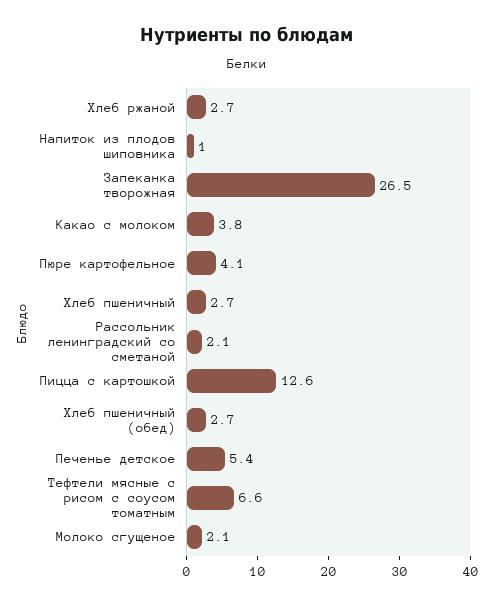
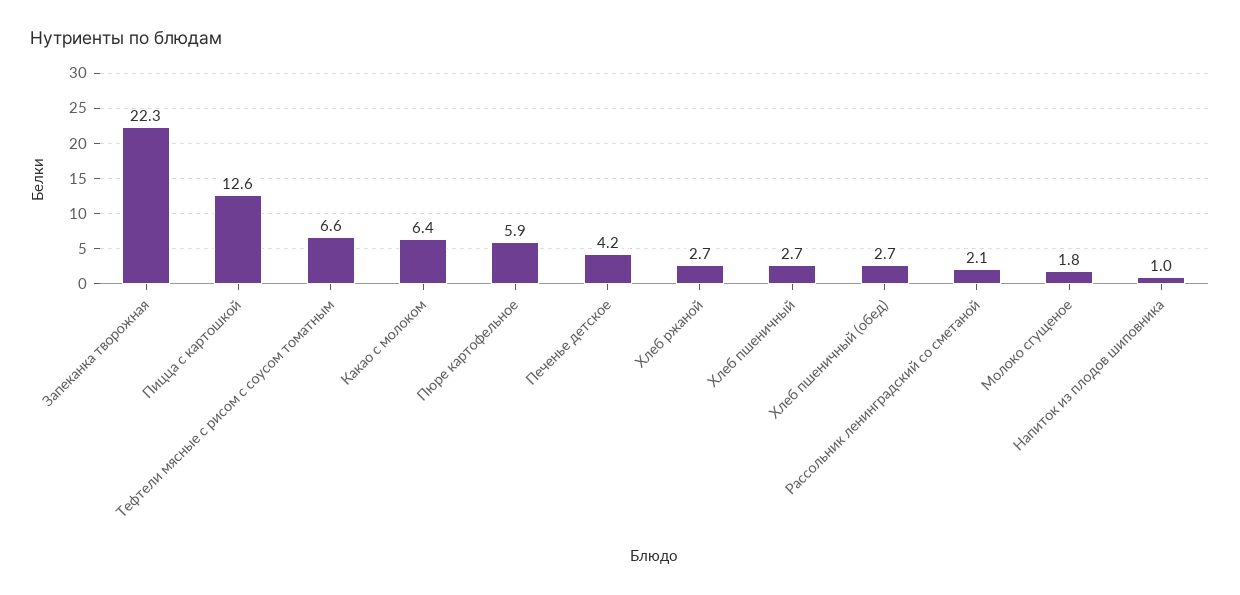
  {
    "Хлеб ржаной": 2.7,
    "Напиток из плодов шиповника": 1,
-   "Запеканка творожная": 26.5,
+   "Запеканка творожная": 22.3,
-   "Какао с молоком": 3.8,
+   "Какао с молоком": 6.4,
-   "Пюре картофельное": 4.1,
+   "Пюре картофельное": 5.9,
    "Хлеб пшеничный": 2.7,
    "Рассольник ленинградский со сметаной": 2.1,
    "Пицца с картошкой": 12.6,
    "Хлеб пшеничный (обед)": 2.7,
-   "Печенье детское": 5.4,
+   "Печенье детское": 4.2,
    "Тефтели мясные с рисом с соусом томатным": 6.6,
-   "Молоко сгущеное": 2.1
+   "Молоко сгущеное": 1.8
  }

